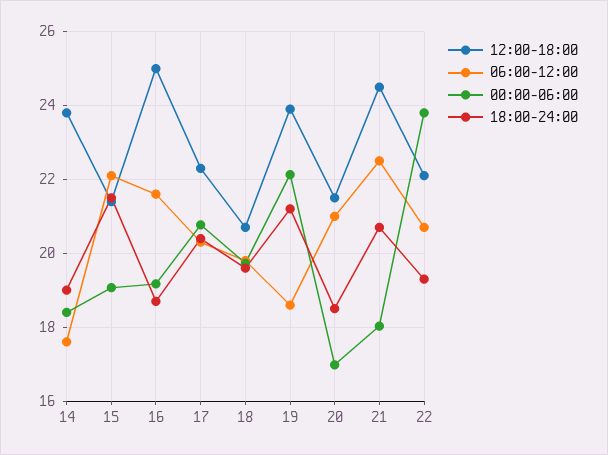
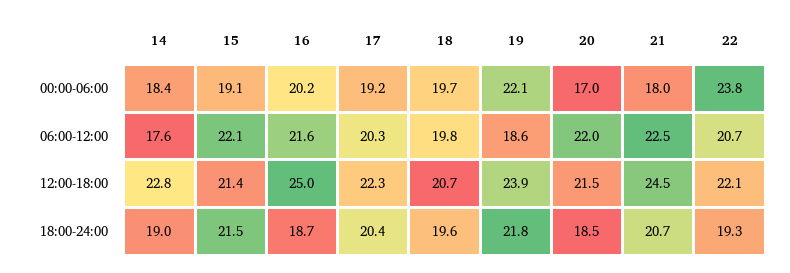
  {
    "12:00-18:00": {
-     "14": 23.8,
+     "14": 22.8,
      "15": 21.4,
      "16": 25,
      "17": 22.3,
      "18": 20.7,
      "19": 23.9,
      "20": 21.5,
      "21": 24.5,
      "22": 22.1
    },
    "06:00-12:00": {
      "14": 17.6,
      "15": 22.1,
      "16": 21.6,
      "17": 20.3,
      "18": 19.8,
      "19": 18.6,
-     "20": 21,
+     "20": 22,
      "21": 22.5,
      "22": 20.7
    },
    "00:00-06:00": {
      "14": 18.4,
      "15": 19.1,
-     "16": 19.2,
+     "16": 20.2,
-     "17": 20.8,
+     "17": 19.2,
      "18": 19.7,
      "19": 22.1,
      "20": 17,
      "21": 18,
      "22": 23.8
    },
    "18:00-24:00": {
      "14": 19,
      "15": 21.5,
      "16": 18.7,
      "17": 20.4,
      "18": 19.6,
-     "19": 21.2,
+     "19": 21.8,
      "20": 18.5,
      "21": 20.7,
      "22": 19.3
    }
  }

